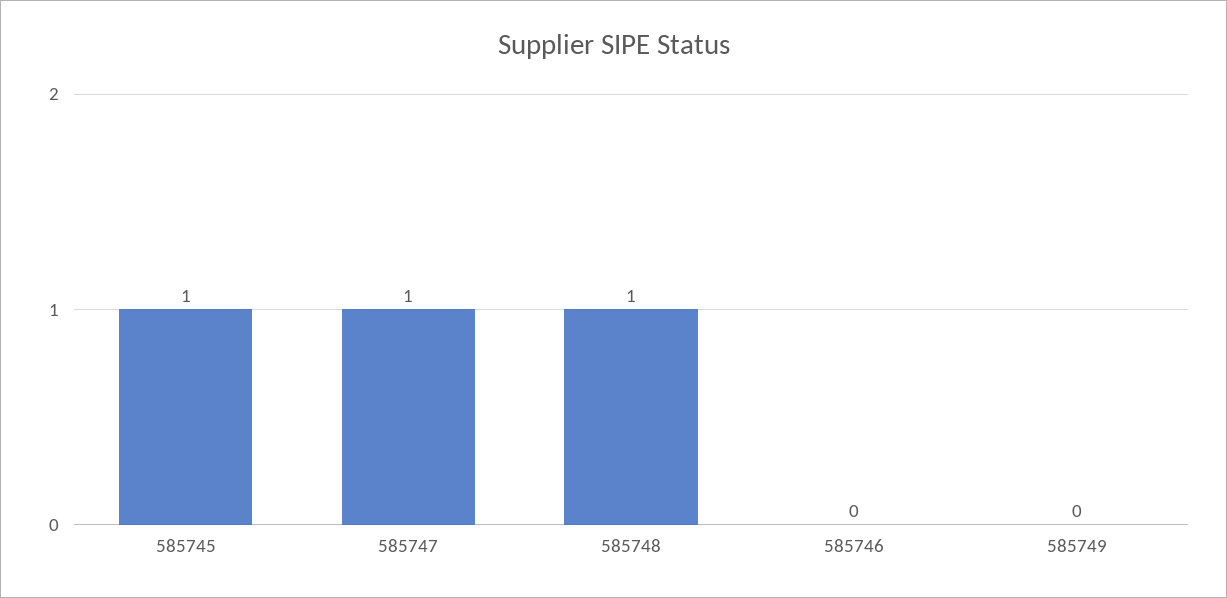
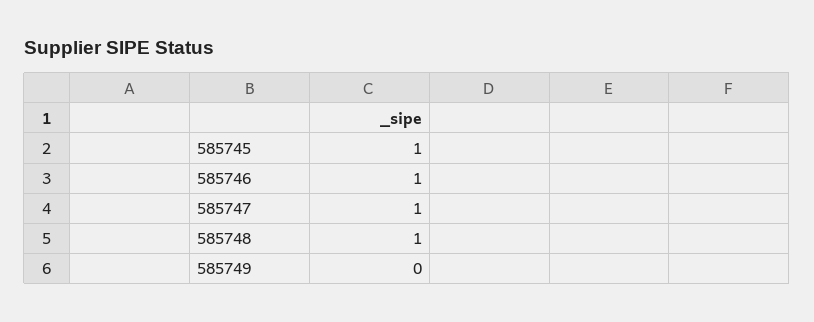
  {
    "585745": 1,
    "585747": 1,
    "585748": 1,
-   "585746": 0,
+   "585746": 1,
    "585749": 0
  }

